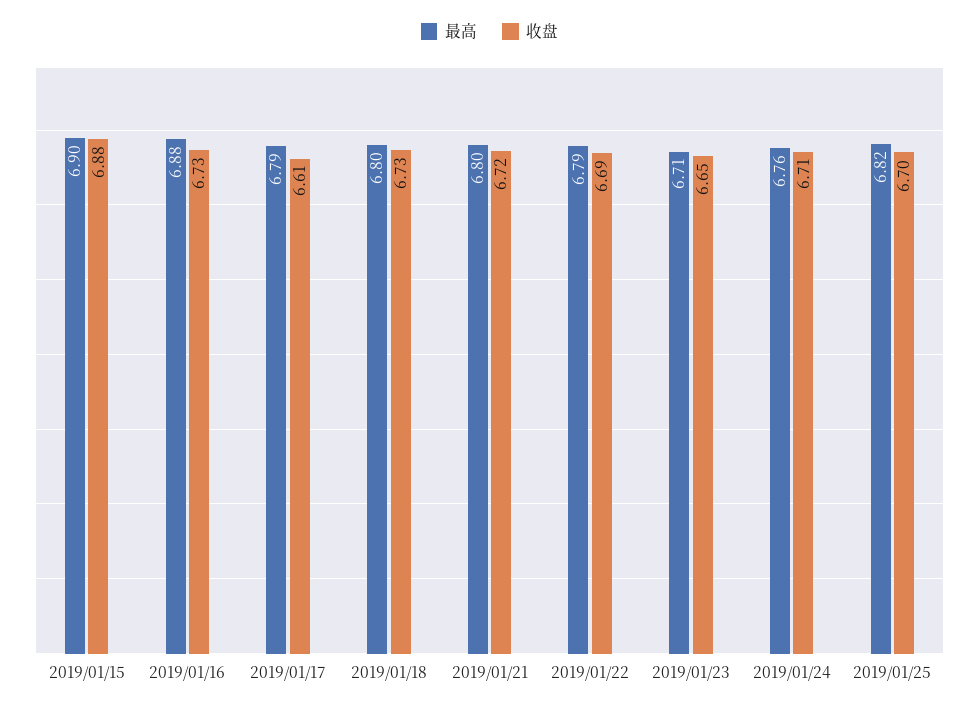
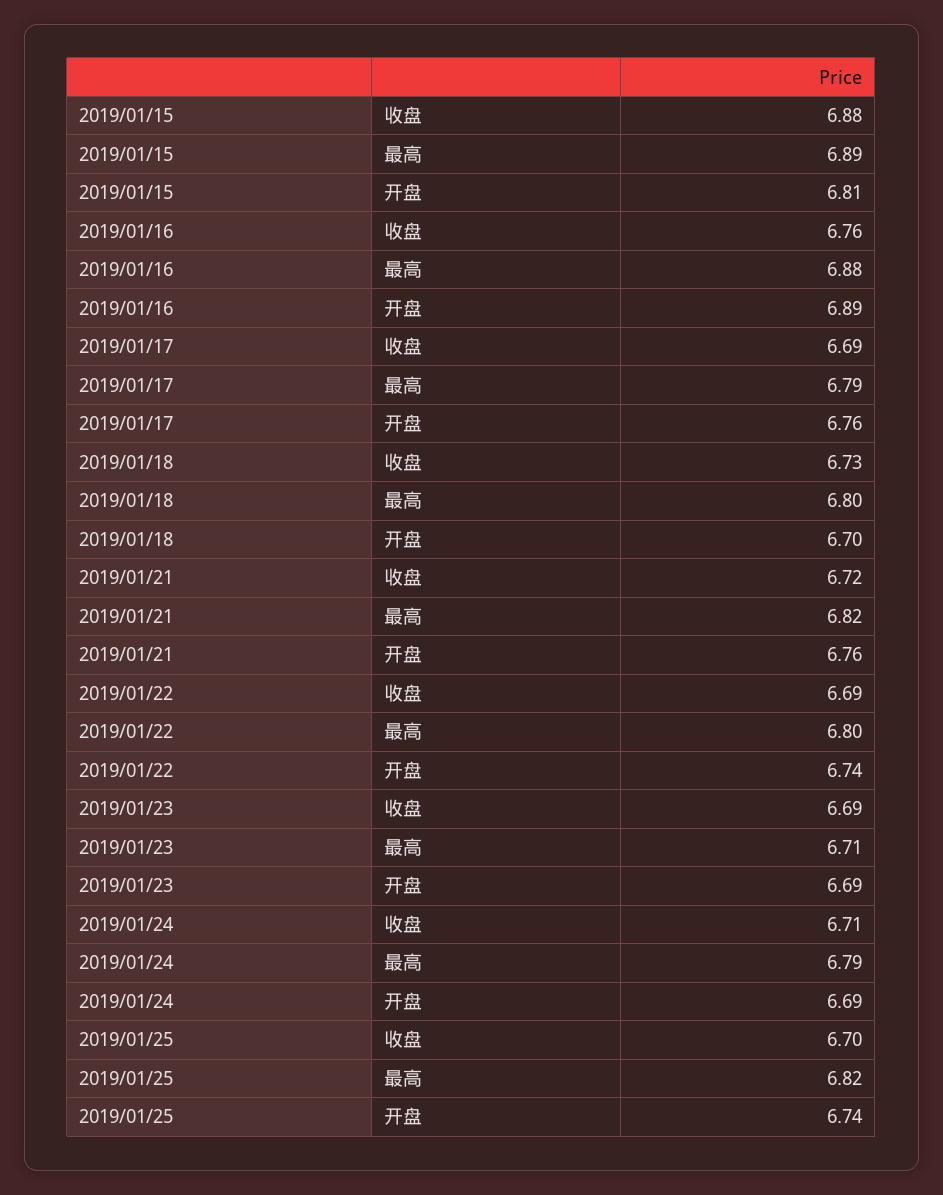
  {
    "最高": {
-     "2019/01/15": 6.9,
+     "2019/01/15": 6.89,
      "2019/01/16": 6.88,
      "2019/01/17": 6.79,
      "2019/01/18": 6.8,
-     "2019/01/21": 6.8,
+     "2019/01/21": 6.82,
-     "2019/01/22": 6.79,
+     "2019/01/22": 6.8,
      "2019/01/23": 6.71,
-     "2019/01/24": 6.76,
+     "2019/01/24": 6.79,
      "2019/01/25": 6.82
    },
    "收盘": {
      "2019/01/15": 6.88,
-     "2019/01/16": 6.73,
+     "2019/01/16": 6.76,
-     "2019/01/17": 6.61,
+     "2019/01/17": 6.69,
      "2019/01/18": 6.73,
      "2019/01/21": 6.72,
      "2019/01/22": 6.69,
-     "2019/01/23": 6.65,
+     "2019/01/23": 6.69,
      "2019/01/24": 6.71,
      "2019/01/25": 6.7
-   }
+   },
+   "开盘": {
+     "2019/01/15": 6.81,
+     "2019/01/16": 6.89,
+     "2019/01/17": 6.76,
+     "2019/01/18": 6.7,
+     "2019/01/21": 6.76,
+     "2019/01/22": 6.74,
+     "2019/01/23": 6.69,
+     "2019/01/24": 6.69,
+     "2019/01/25": 6.74
+   }
  }

